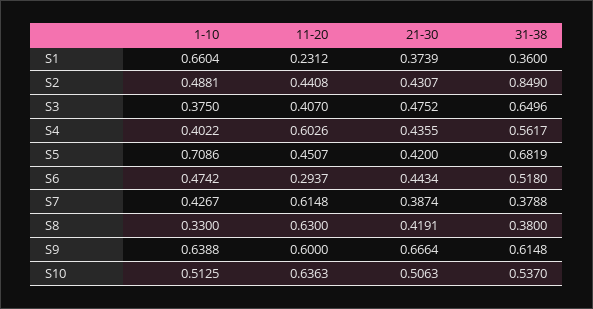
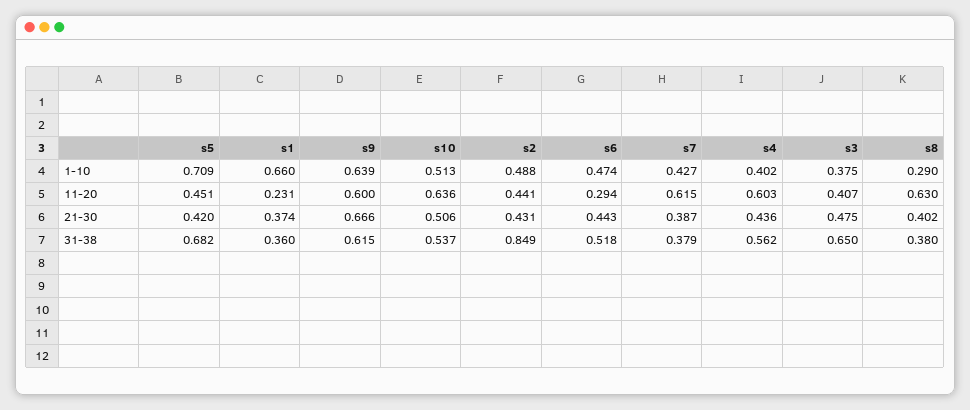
  {
    "1-10": {
      "S1": 0.6604,
      "S2": 0.4881,
      "S3": 0.375,
      "S4": 0.4022,
      "S5": 0.7086,
      "S6": 0.4742,
      "S7": 0.4267,
-     "S8": 0.33,
+     "S8": 0.29,
      "S9": 0.6388,
      "S10": 0.5125
    },
    "11-20": {
      "S1": 0.2312,
      "S2": 0.4408,
      "S3": 0.407,
      "S4": 0.6026,
      "S5": 0.4507,
      "S6": 0.2937,
      "S7": 0.6148,
      "S8": 0.63,
      "S9": 0.6,
      "S10": 0.6363
    },
    "21-30": {
      "S1": 0.3739,
      "S2": 0.4307,
      "S3": 0.4752,
      "S4": 0.4355,
      "S5": 0.42,
      "S6": 0.4434,
      "S7": 0.3874,
-     "S8": 0.4191,
+     "S8": 0.402,
      "S9": 0.6664,
      "S10": 0.5063
    },
    "31-38": {
      "S1": 0.36,
      "S2": 0.849,
      "S3": 0.6496,
      "S4": 0.5617,
      "S5": 0.6819,
      "S6": 0.518,
      "S7": 0.3788,
      "S8": 0.38,
      "S9": 0.6148,
      "S10": 0.537
    }
  }

